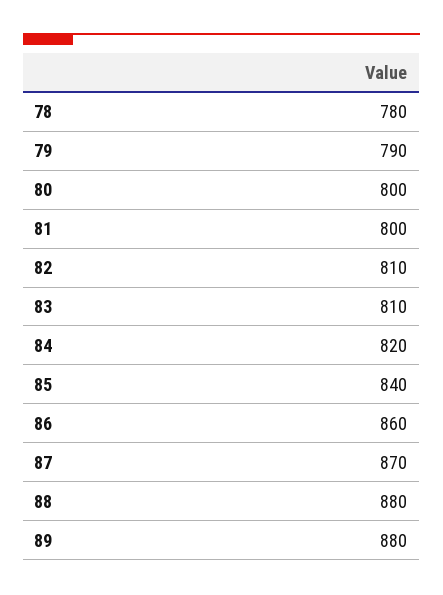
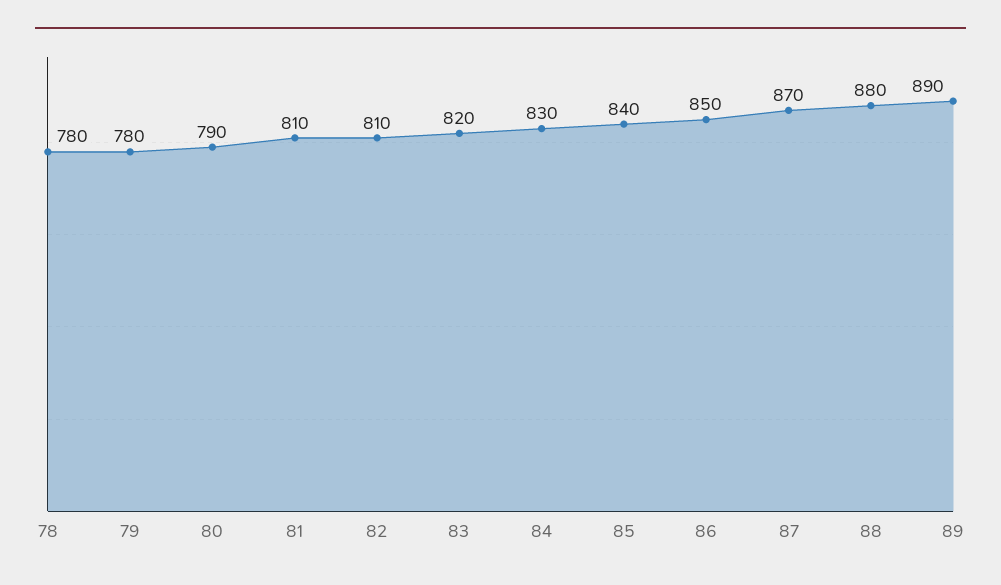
  {
    "78": 780,
-   "79": 790,
+   "79": 780,
-   "80": 800,
+   "80": 790,
-   "81": 800,
+   "81": 810,
    "82": 810,
-   "83": 810,
+   "83": 820,
-   "84": 820,
+   "84": 830,
    "85": 840,
-   "86": 860,
+   "86": 850,
    "87": 870,
    "88": 880,
-   "89": 880
+   "89": 890
  }

